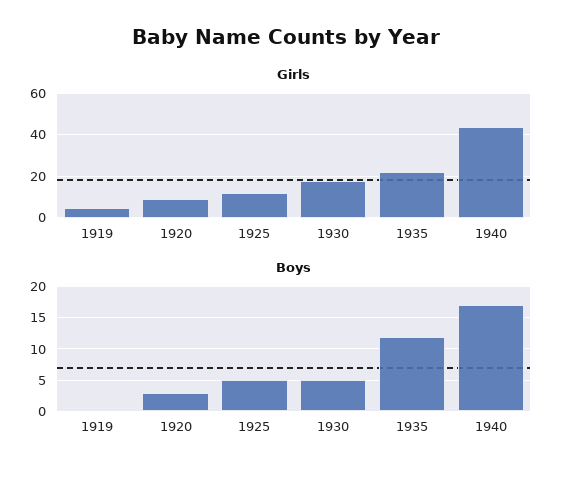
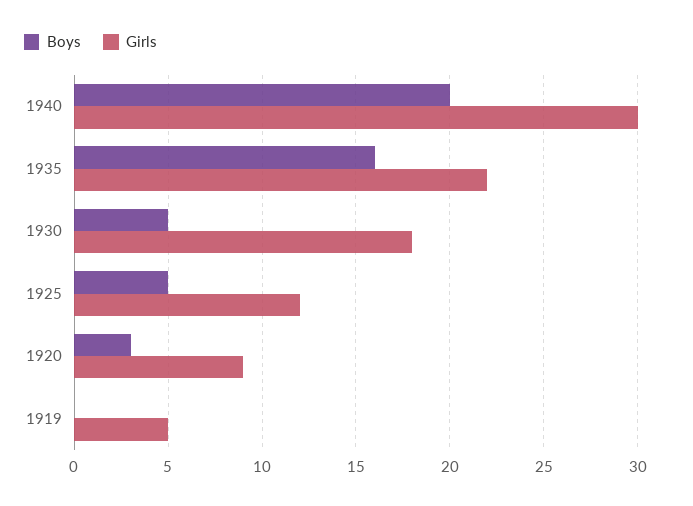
  {
    "Girls": {
      "1919": 5,
      "1920": 9,
      "1925": 12,
      "1930": 18,
      "1935": 22,
-     "1940": 45
+     "1940": 30
    },
    "Boys": {
      "1919": 0,
      "1920": 3,
      "1925": 5,
      "1930": 5,
-     "1935": 12,
+     "1935": 16,
-     "1940": 17
+     "1940": 20
    }
  }

